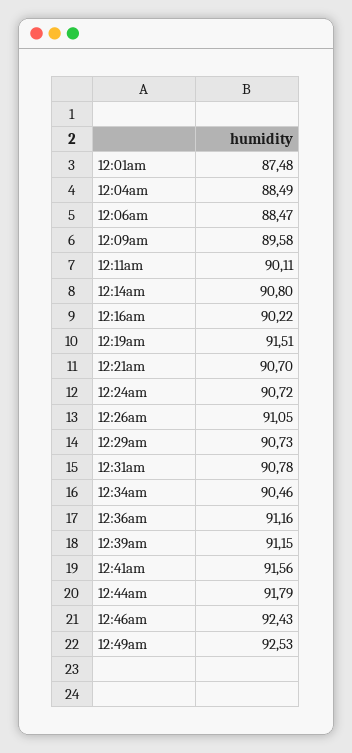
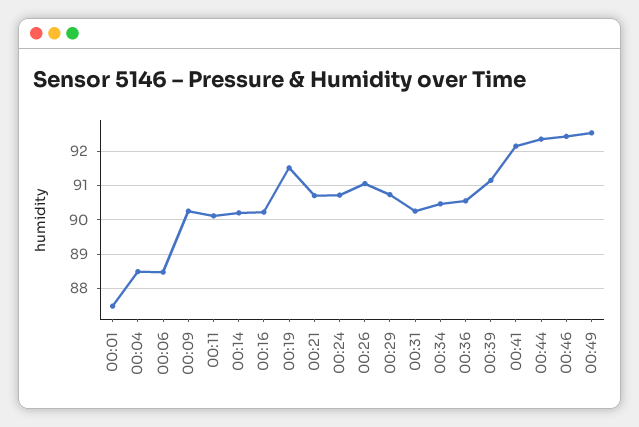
  {
    "12:01am": 87.48,
    "12:04am": 88.49,
    "12:06am": 88.47,
-   "12:09am": 89.58,
+   "12:09am": 90.2,
    "12:11am": 90.11,
-   "12:14am": 90.8,
+   "12:14am": 90.2,
    "12:16am": 90.22,
    "12:19am": 91.51,
    "12:21am": 90.7,
    "12:24am": 90.72,
    "12:26am": 91.05,
    "12:29am": 90.73,
-   "12:31am": 90.78,
+   "12:31am": 90.2,
    "12:34am": 90.46,
-   "12:36am": 91.16,
+   "12:36am": 90.6,
    "12:39am": 91.15,
-   "12:41am": 91.56,
+   "12:41am": 92.2,
-   "12:44am": 91.79,
+   "12:44am": 92.4,
    "12:46am": 92.43,
    "12:49am": 92.53
  }

